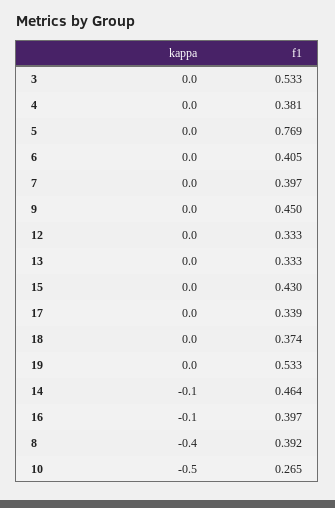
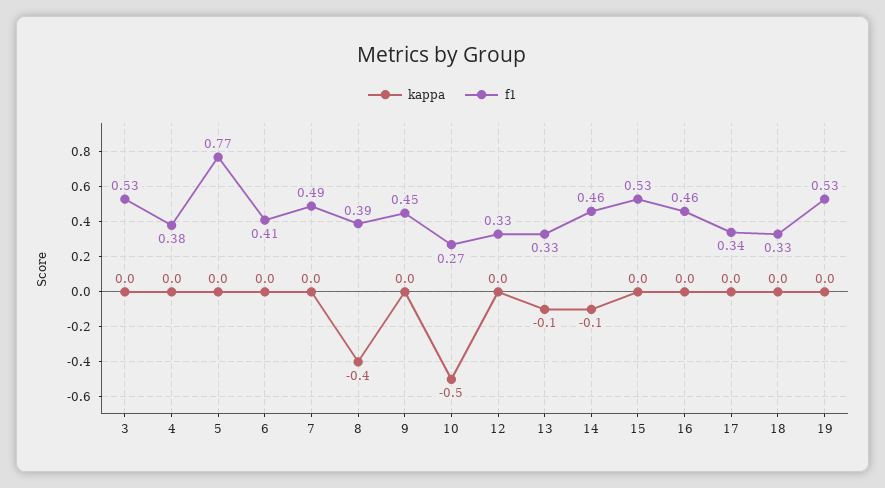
  {
    "kappa": {
      "3": 0,
      "4": 0,
      "5": 0,
      "6": 0,
      "7": 0,
      "9": 0,
      "12": 0,
-     "13": 0,
+     "13": -0.1,
      "15": 0,
      "17": 0,
      "18": 0,
      "19": 0,
      "14": -0.1,
-     "16": -0.1,
+     "16": 0,
      "8": -0.4,
      "10": -0.5
    },
    "f1": {
      "3": 0.533,
      "4": 0.381,
      "5": 0.769,
      "6": 0.405,
-     "7": 0.397,
+     "7": 0.49,
      "9": 0.45,
      "12": 0.333,
      "13": 0.333,
-     "15": 0.43,
+     "15": 0.53,
      "17": 0.339,
-     "18": 0.374,
+     "18": 0.33,
      "19": 0.533,
      "14": 0.464,
-     "16": 0.397,
+     "16": 0.46,
      "8": 0.392,
      "10": 0.265
    }
  }

